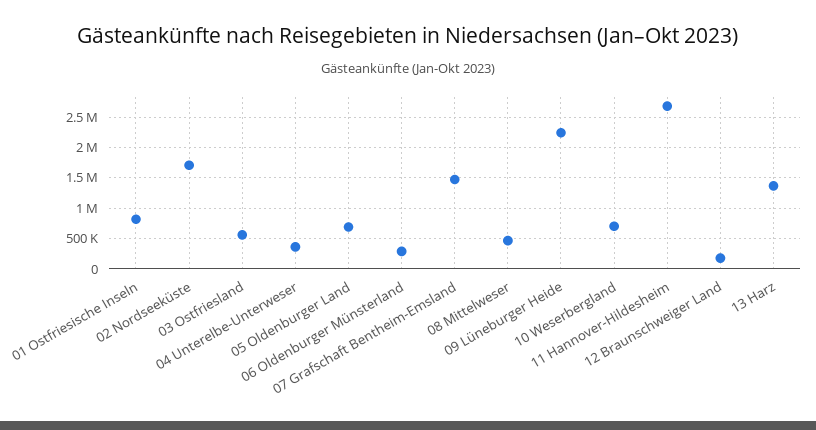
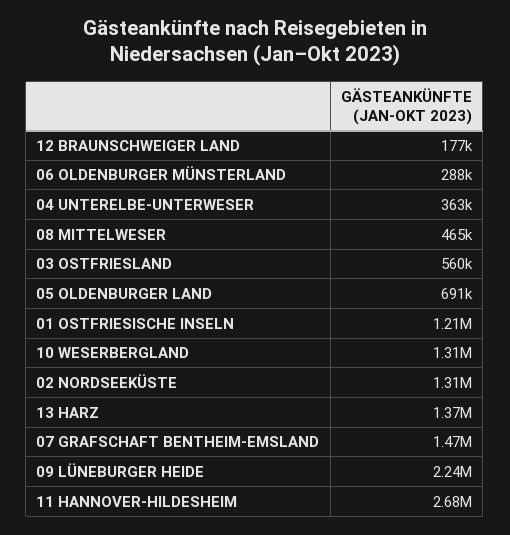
  {
-   "01 Ostfriesische Inseln": 800000,
+   "01 Ostfriesische Inseln": 1210000,
-   "02 Nordseeküste": 1700000,
+   "02 Nordseeküste": 1310000,
    "03 Ostfriesland": 560000,
    "04 Unterelbe-Unterweser": 363000,
    "05 Oldenburger Land": 691000,
    "06 Oldenburger Münsterland": 288000,
    "07 Grafschaft Bentheim-Emsland": 1470000,
    "08 Mittelweser": 465000,
    "09 Lüneburger Heide": 2240000,
-   "10 Weserbergland": 700000,
+   "10 Weserbergland": 1310000,
    "11 Hannover-Hildesheim": 2680000,
    "12 Braunschweiger Land": 177000,
    "13 Harz": 1370000
  }

